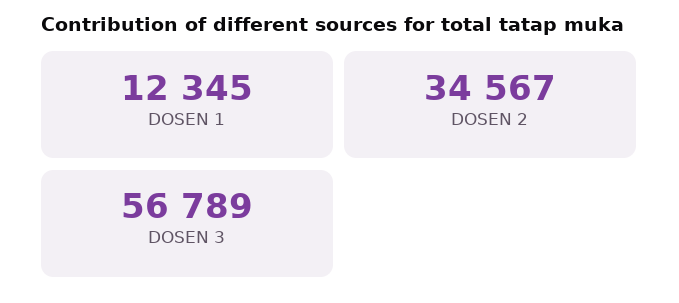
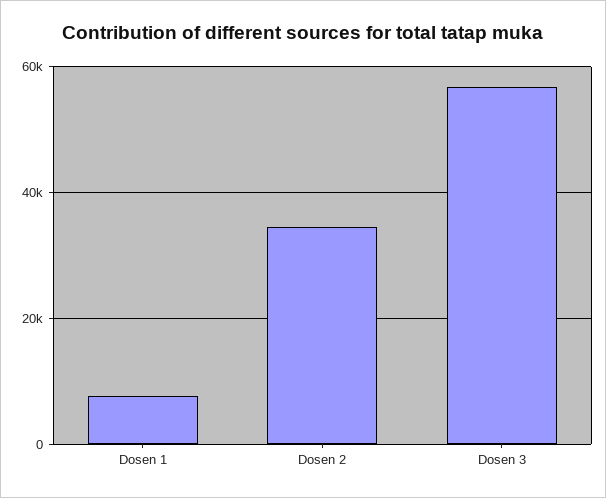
  {
-   "DOSEN 1": 12345,
+   "DOSEN 1": 8000,
    "DOSEN 2": 34567,
    "DOSEN 3": 56789
  }

